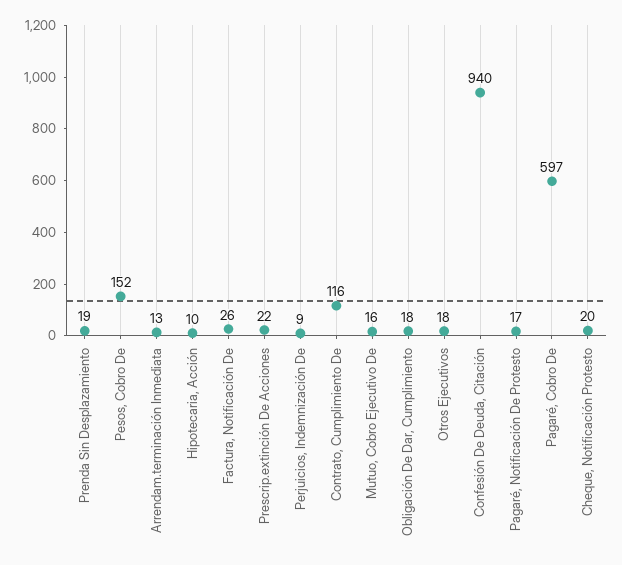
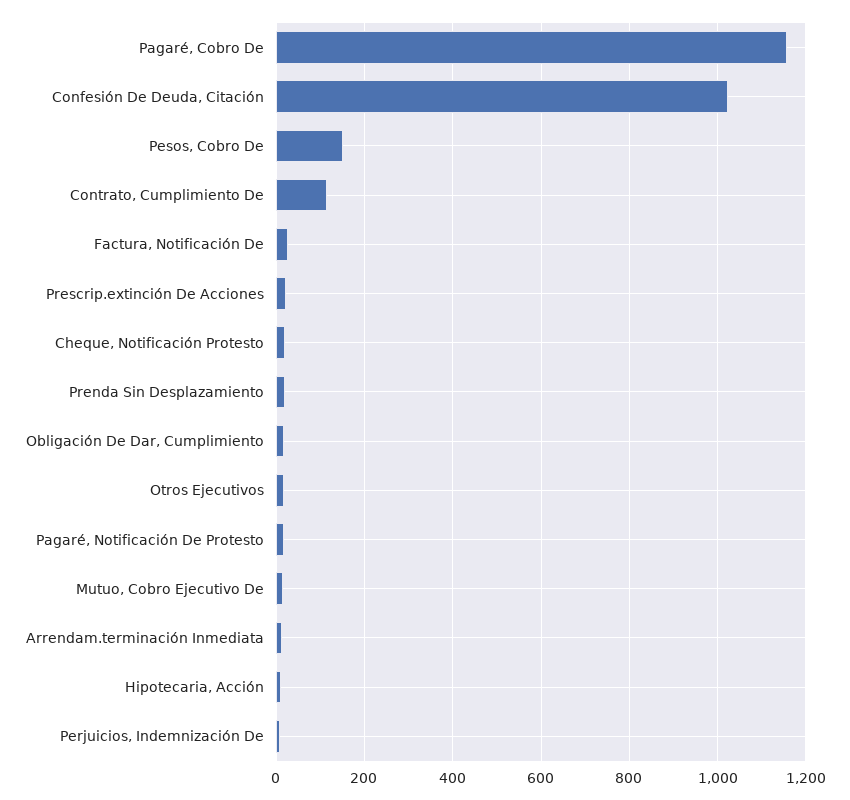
  {
    "Prenda Sin Desplazamiento": 19,
    "Pesos, Cobro De": 152,
    "Arrendam.terminación Inmediata": 13,
    "Hipotecaria, Acción": 10,
    "Factura, Notificación De": 26,
    "Prescrip.extinción De Acciones": 22,
    "Perjuicios, Indemnización De": 9,
    "Contrato, Cumplimiento De": 116,
    "Mutuo, Cobro Ejecutivo De": 16,
    "Obligación De Dar, Cumplimiento": 18,
    "Otros Ejecutivos": 18,
-   "Confesión De Deuda, Citación": 940,
+   "Confesión De Deuda, Citación": 1020,
    "Pagaré, Notificación De Protesto": 17,
-   "Pagaré, Cobro De": 597,
+   "Pagaré, Cobro De": 1160,
    "Cheque, Notificación Protesto": 20
  }

